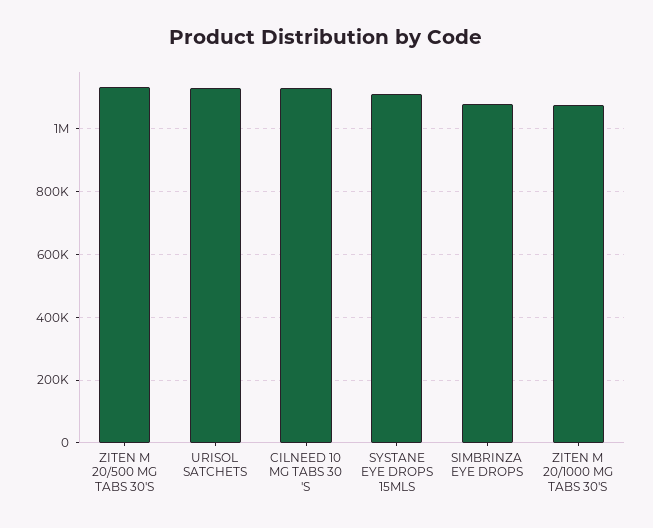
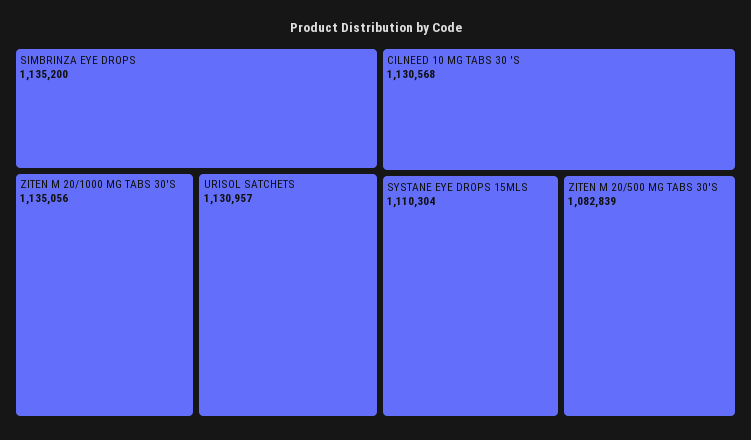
  {
-   "ZITEN M 20/500 MG TABS 30'S": 1140000,
+   "ZITEN M 20/500 MG TABS 30'S": 1082839,
    "URISOL SATCHETS": 1130957,
    "CILNEED 10 MG TABS 30 'S": 1130568,
    "SYSTANE EYE DROPS 15MLS": 1110304,
-   "SIMBRINZA EYE DROPS": 1080000,
+   "SIMBRINZA EYE DROPS": 1135200,
-   "ZITEN M 20/1000 MG TABS 30'S": 1080000
+   "ZITEN M 20/1000 MG TABS 30'S": 1135056
  }

